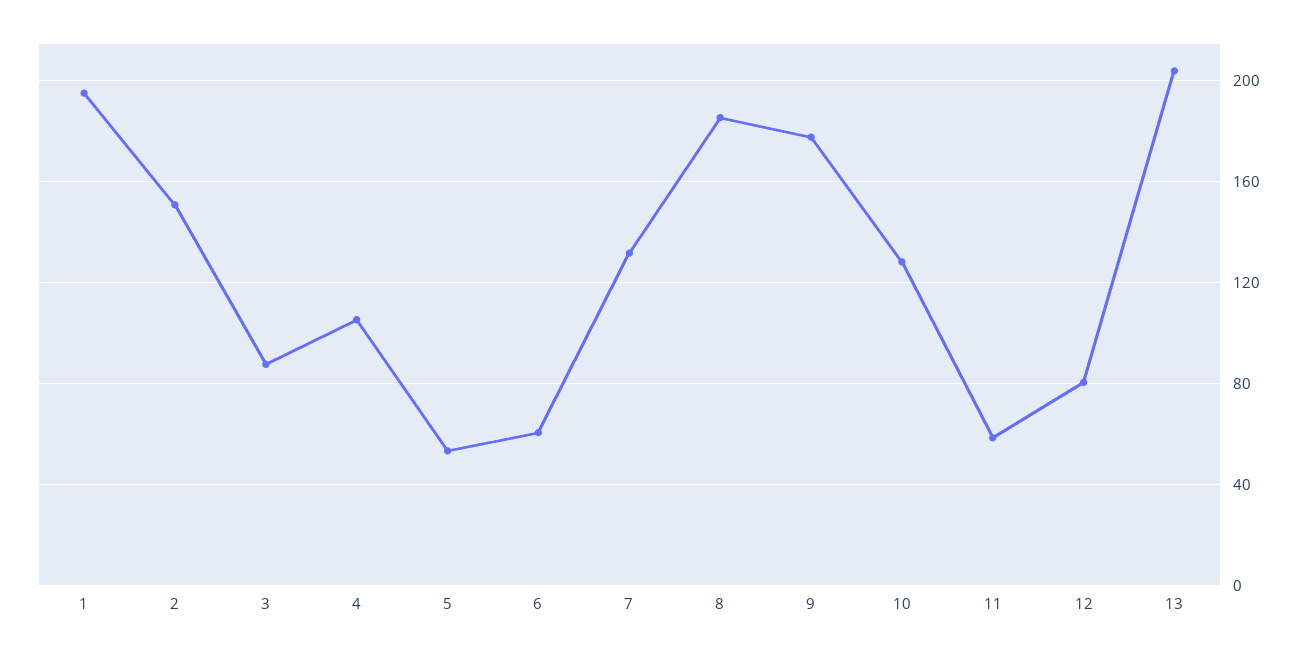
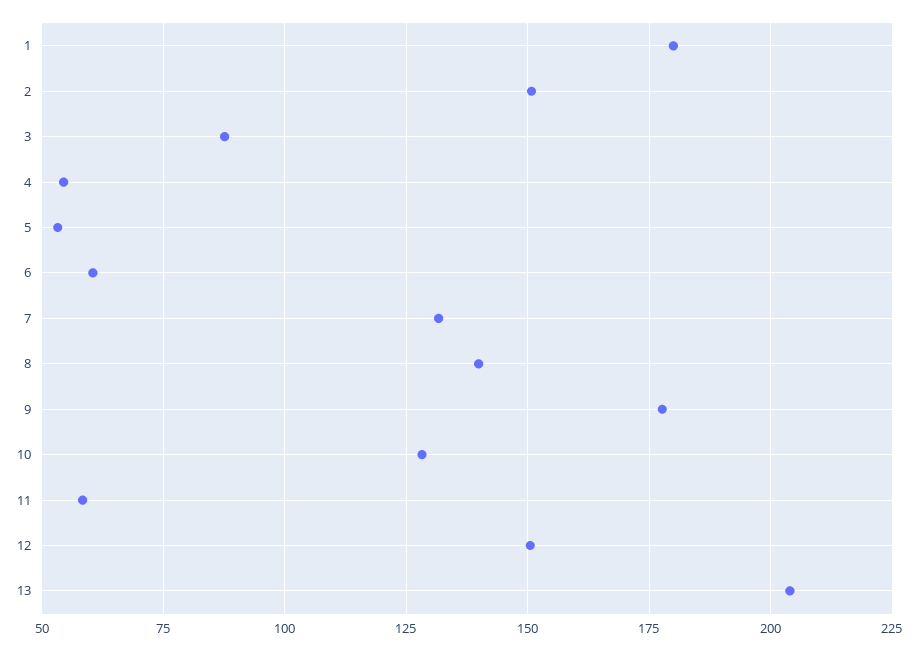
  {
-   "1": 195,
+   "1": 180,
    "2": 150,
    "3": 87.5,
-   "4": 105,
+   "4": 55,
    "5": 52.5,
    "6": 60,
    "7": 132.5,
-   "8": 185,
+   "8": 140,
    "9": 177.5,
    "10": 127.5,
    "11": 57.5,
-   "12": 80,
+   "12": 150,
    "13": 205
  }

